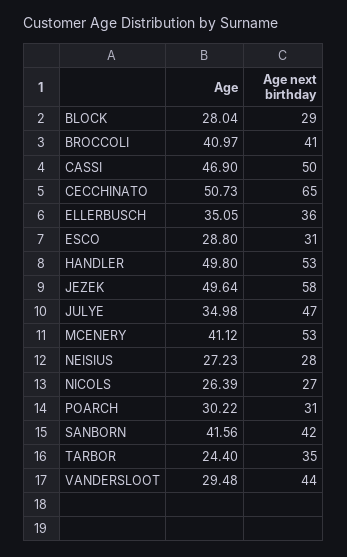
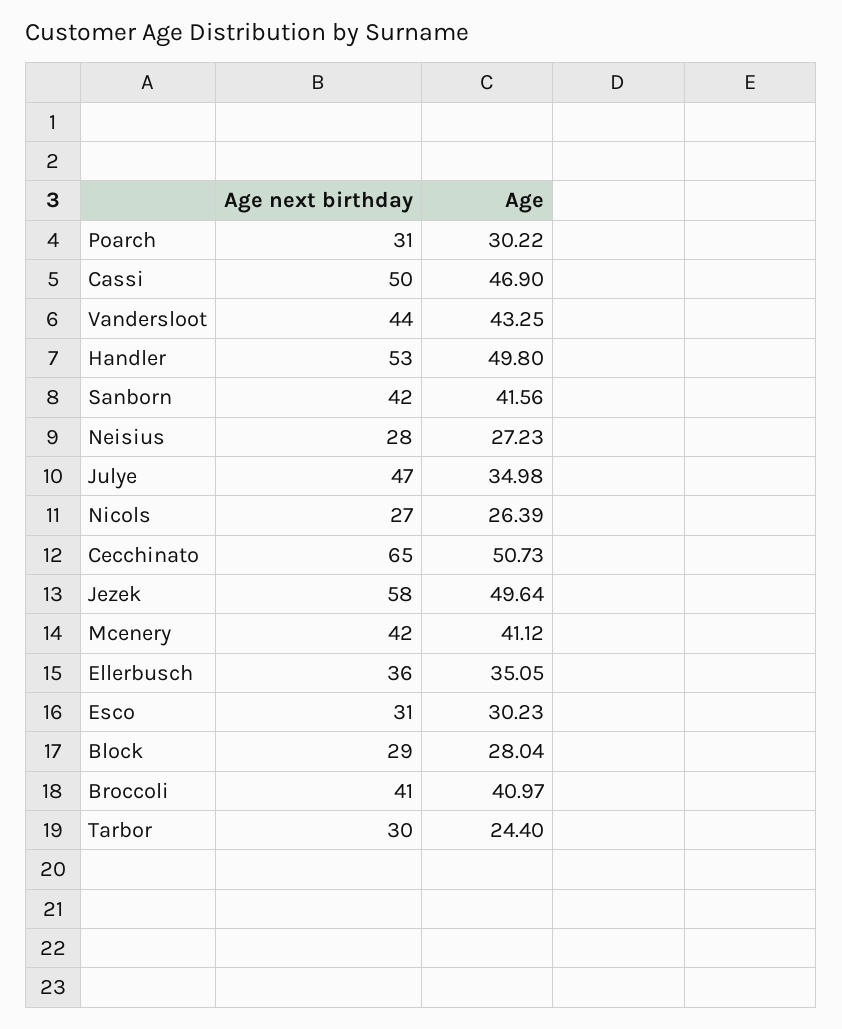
  {
    "Age": {
      "BLOCK": 28.04,
      "BROCCOLI": 40.97,
      "CASSI": 46.9,
      "CECCHINATO": 50.73,
      "ELLERBUSCH": 35.05,
-     "ESCO": 28.8,
+     "ESCO": 30.23,
      "HANDLER": 49.8,
      "JEZEK": 49.64,
      "JULYE": 34.98,
      "MCENERY": 41.12,
      "NEISIUS": 27.23,
      "NICOLS": 26.39,
      "POARCH": 30.22,
      "SANBORN": 41.56,
      "TARBOR": 24.4,
-     "VANDERSLOOT": 29.48
+     "VANDERSLOOT": 43.25
    },
    "Age next birthday": {
      "BLOCK": 29,
      "BROCCOLI": 41,
      "CASSI": 50,
      "CECCHINATO": 65,
      "ELLERBUSCH": 36,
      "ESCO": 31,
      "HANDLER": 53,
      "JEZEK": 58,
      "JULYE": 47,
-     "MCENERY": 53,
+     "MCENERY": 42,
      "NEISIUS": 28,
      "NICOLS": 27,
      "POARCH": 31,
      "SANBORN": 42,
-     "TARBOR": 35,
+     "TARBOR": 30,
      "VANDERSLOOT": 44
    }
  }

